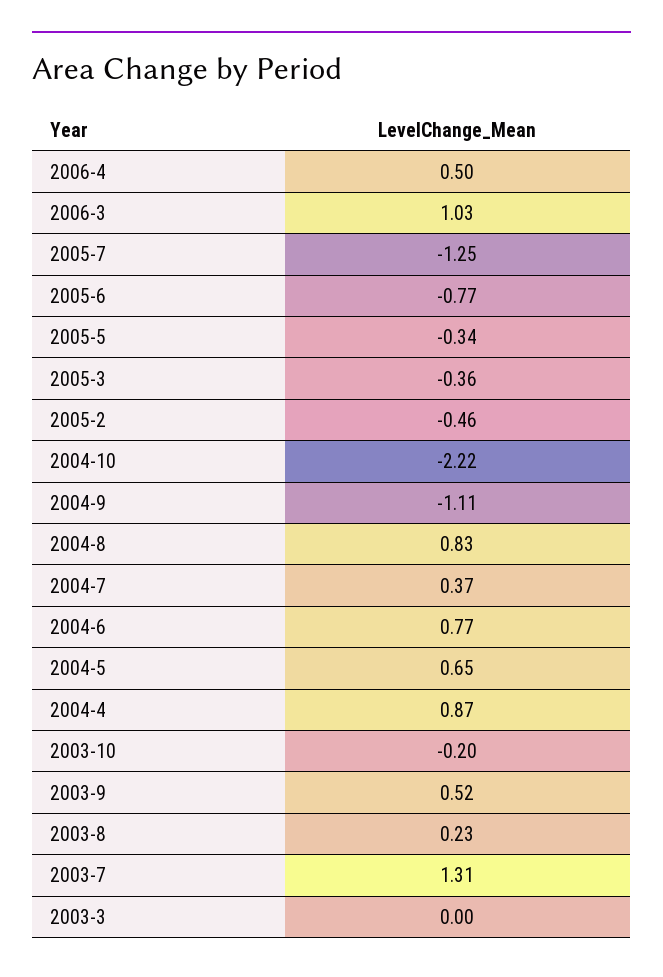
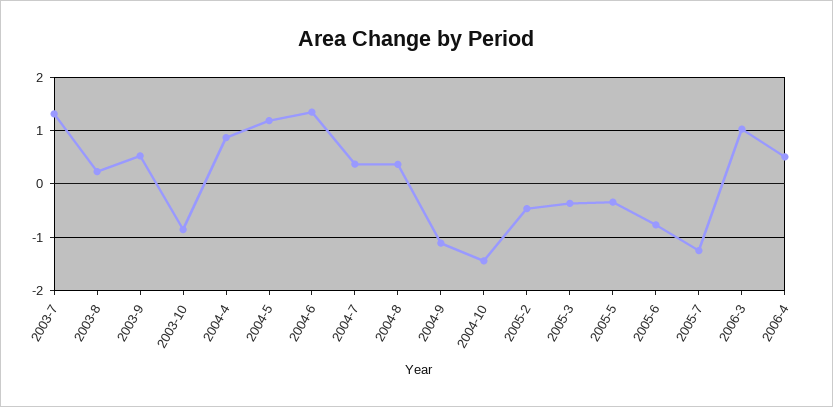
  {
    "2006-4": 0.5,
    "2006-3": 1.03,
    "2005-7": -1.25,
    "2005-6": -0.77,
    "2005-5": -0.34,
    "2005-3": -0.36,
    "2005-2": -0.46,
-   "2004-10": -2.22,
+   "2004-10": -1.4,
    "2004-9": -1.11,
-   "2004-8": 0.83,
+   "2004-8": 0.4,
    "2004-7": 0.37,
-   "2004-6": 0.77,
+   "2004-6": 1.4,
-   "2004-5": 0.65,
+   "2004-5": 1.2,
    "2004-4": 0.87,
-   "2003-10": -0.2,
+   "2003-10": -0.8,
    "2003-9": 0.52,
    "2003-8": 0.23,
-   "2003-7": 1.31,
+   "2003-7": 1.31
-   "2003-3": 0
  }

